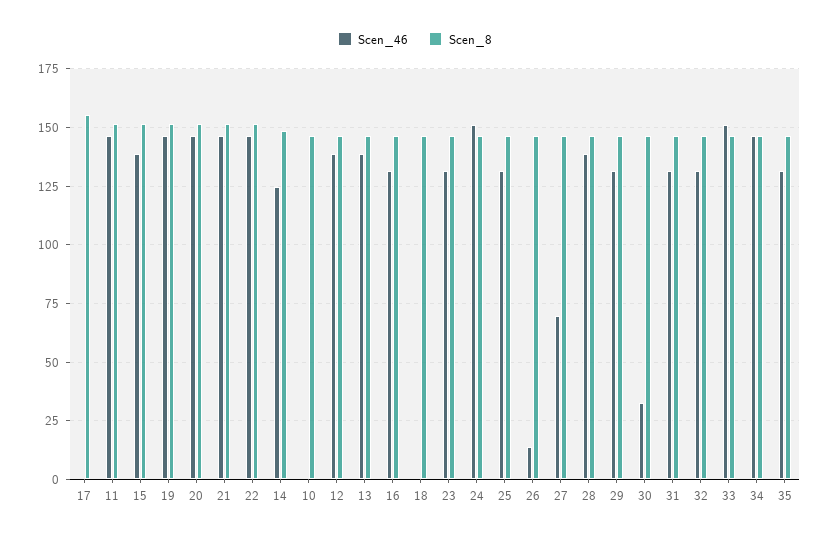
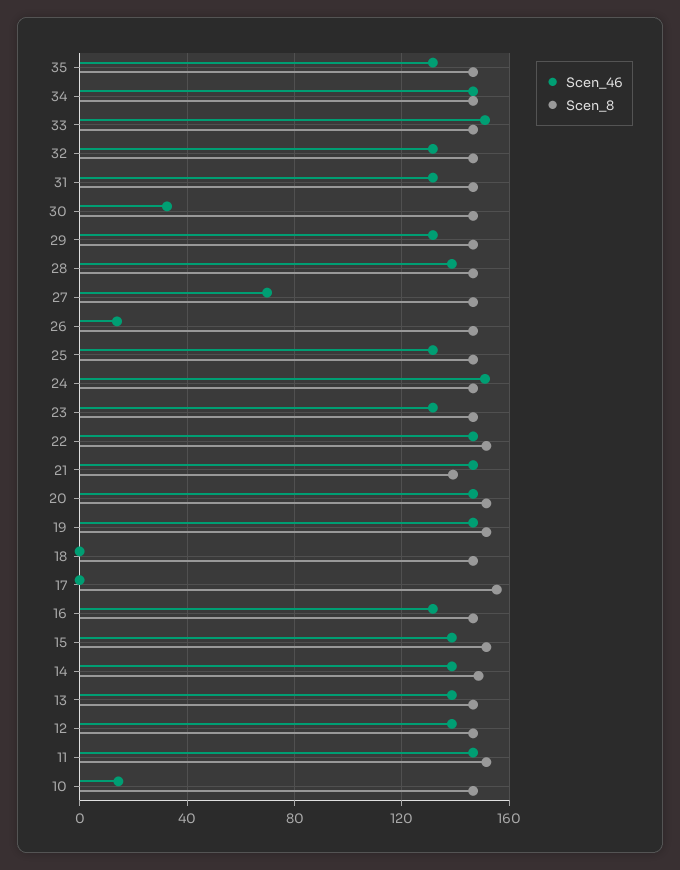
  {
    "Scen_46": {
      "17": 0,
      "11": 145,
      "15": 140,
      "19": 145,
      "20": 145,
      "21": 145,
      "22": 145,
-     "14": 125,
+     "14": 140,
-     "10": 0,
+     "10": 15,
      "12": 140,
      "13": 140,
      "16": 130,
      "18": 0,
      "23": 130,
      "24": 150,
      "25": 130,
      "26": 15,
      "27": 70,
      "28": 140,
      "29": 130,
      "30": 35,
      "31": 130,
      "32": 130,
      "33": 150,
      "34": 145,
      "35": 130
    },
    "Scen_8": {
      "17": 155,
      "11": 150,
      "15": 150,
      "19": 150,
      "20": 150,
-     "21": 150,
+     "21": 140,
      "22": 150,
      "14": 150,
      "10": 145,
      "12": 145,
      "13": 145,
      "16": 145,
      "18": 145,
      "23": 145,
      "24": 145,
      "25": 145,
      "26": 145,
      "27": 145,
      "28": 145,
      "29": 145,
      "30": 145,
      "31": 145,
      "32": 145,
      "33": 145,
      "34": 145,
      "35": 145
    }
  }

